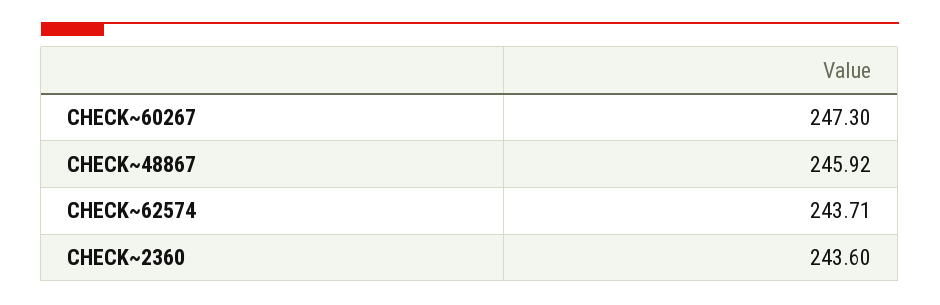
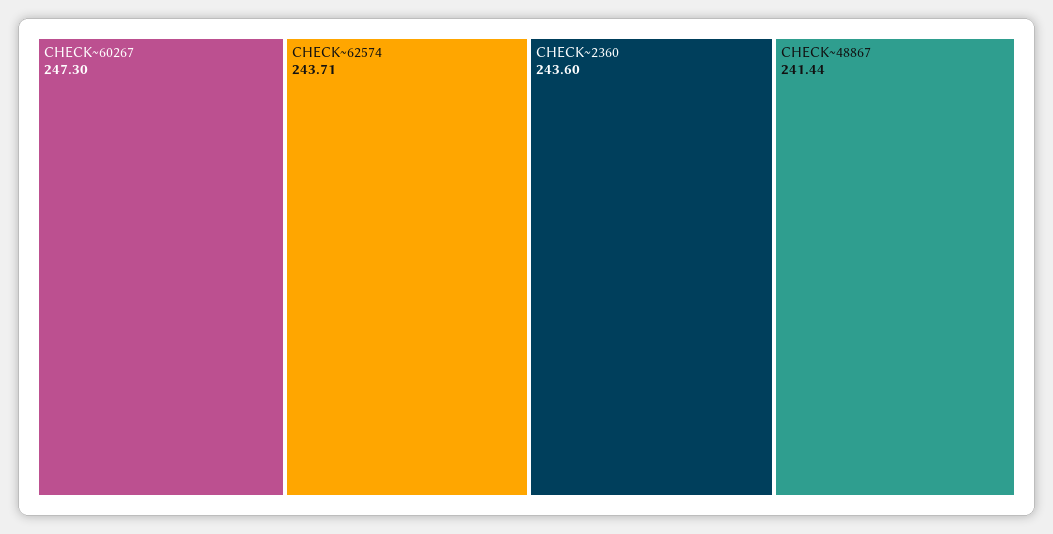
  {
    "CHECK~60267": 247.3,
-   "CHECK~48867": 245.92,
+   "CHECK~48867": 241.44,
    "CHECK~62574": 243.71,
    "CHECK~2360": 243.6
  }

